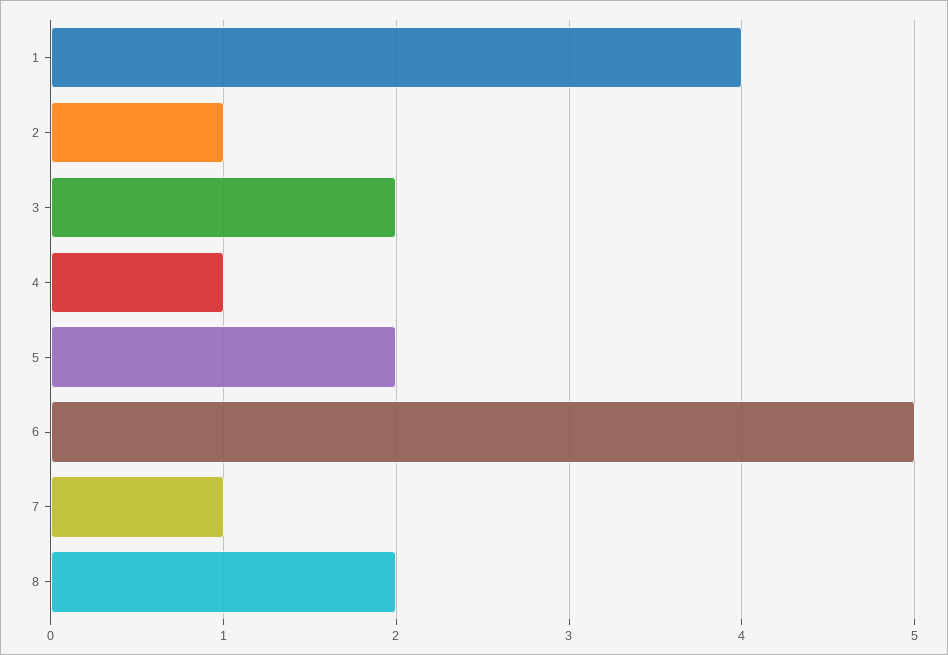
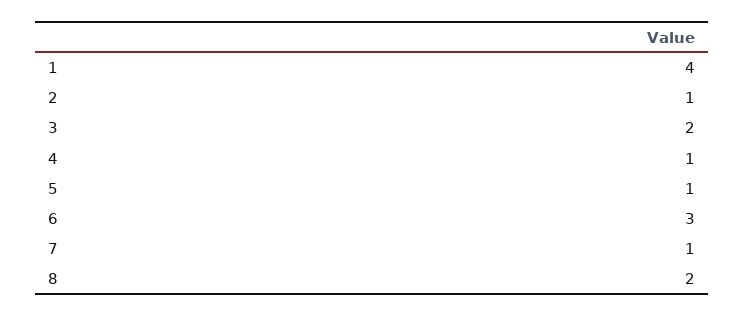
  {
    "1": 4,
    "2": 1,
    "3": 2,
    "4": 1,
-   "5": 2,
+   "5": 1,
-   "6": 5,
+   "6": 3,
    "7": 1,
    "8": 2
  }

